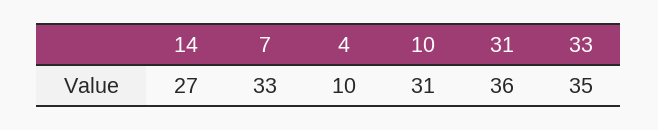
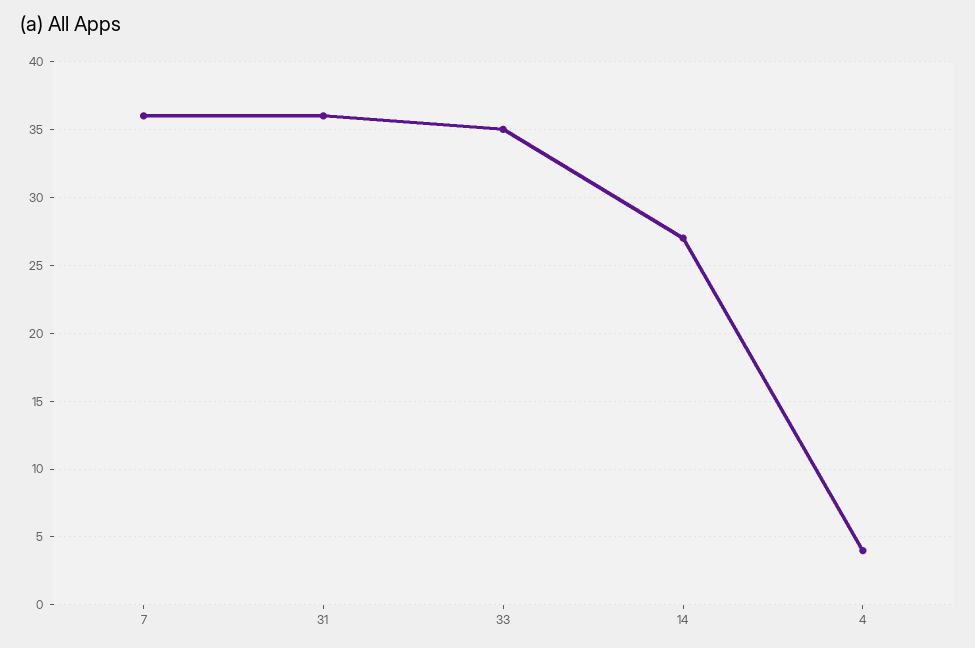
  {
    "14": 27,
-   "7": 33,
+   "7": 36,
-   "4": 10,
+   "4": 4,
-   "10": 31,
    "31": 36,
    "33": 35
  }

